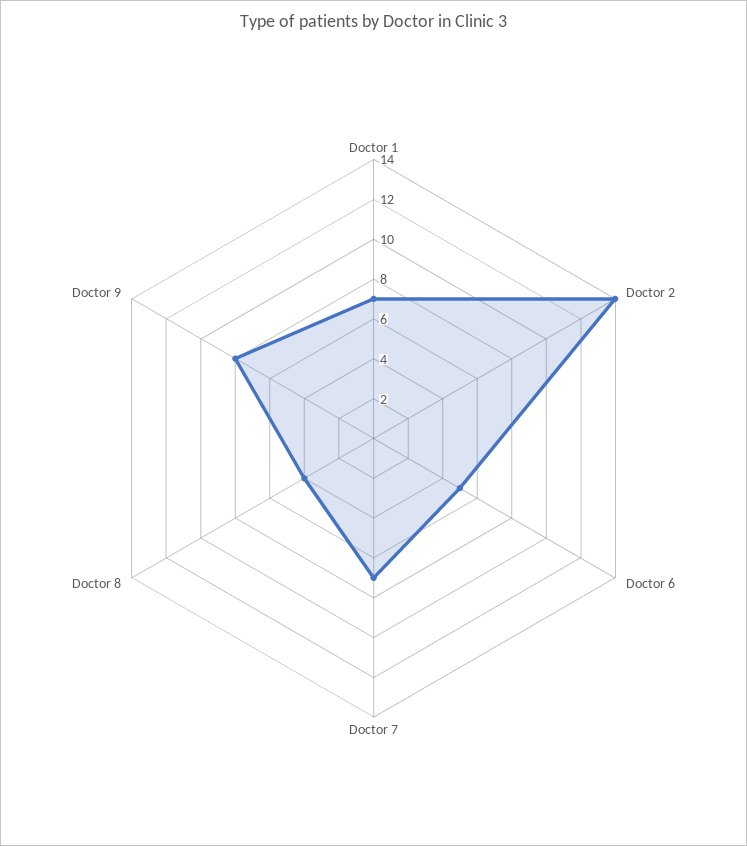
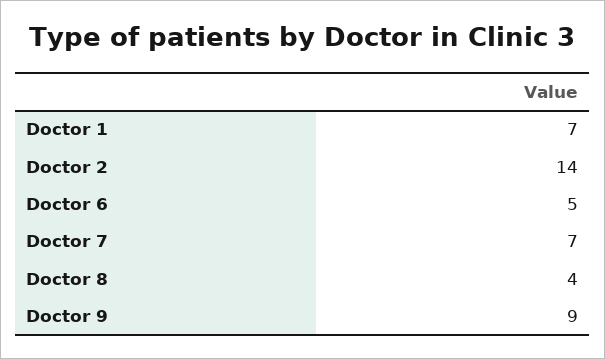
  {
    "Doctor 1": 7,
    "Doctor 2": 14,
    "Doctor 6": 5,
    "Doctor 7": 7,
    "Doctor 8": 4,
-   "Doctor 9": 8
+   "Doctor 9": 9
  }

